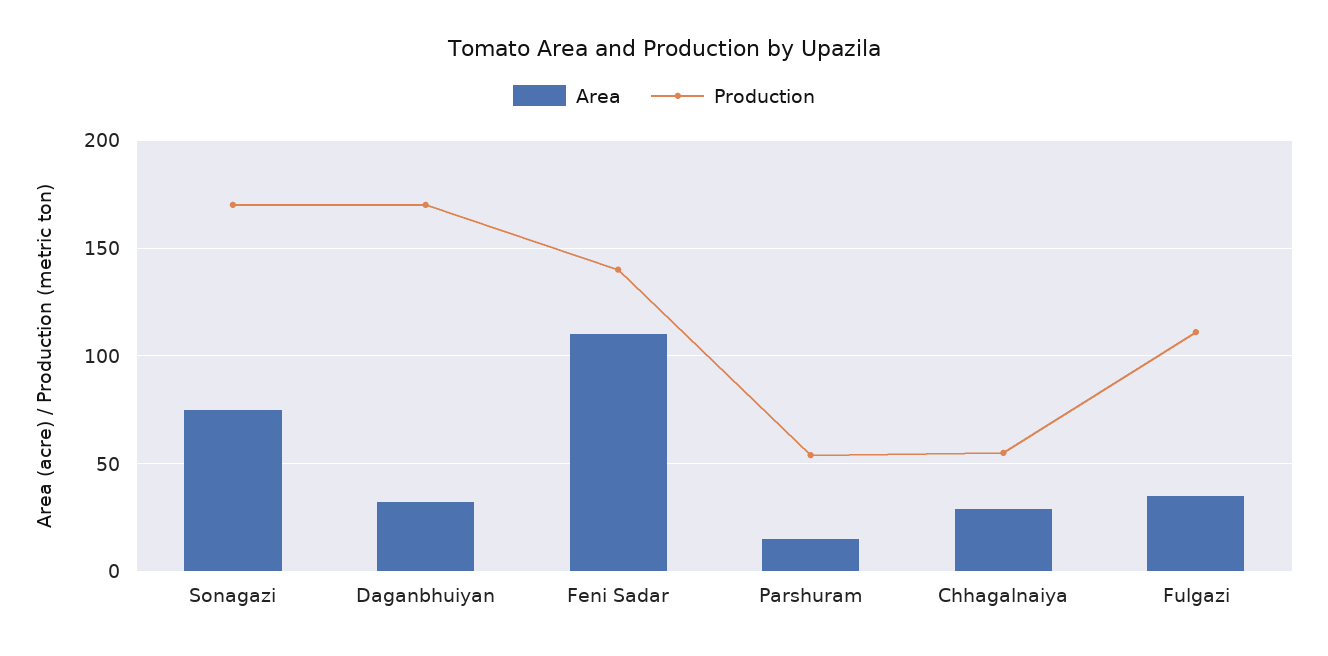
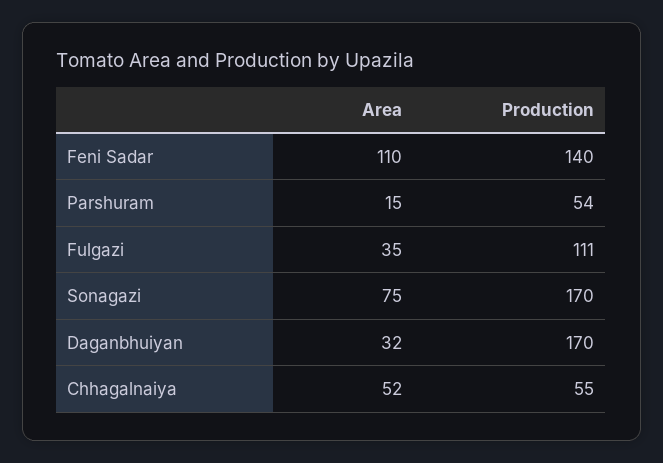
  {
    "Area": {
      "Sonagazi": 75,
      "Daganbhuiyan": 32,
      "Feni Sadar": 110,
      "Parshuram": 15,
-     "Chhagalnaiya": 30,
+     "Chhagalnaiya": 52,
      "Fulgazi": 35
    },
    "Production": {
      "Sonagazi": 170,
      "Daganbhuiyan": 170,
      "Feni Sadar": 140,
      "Parshuram": 54,
      "Chhagalnaiya": 55,
      "Fulgazi": 111
    }
  }

